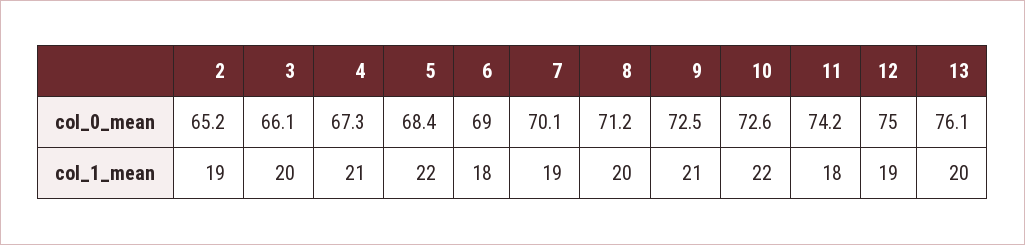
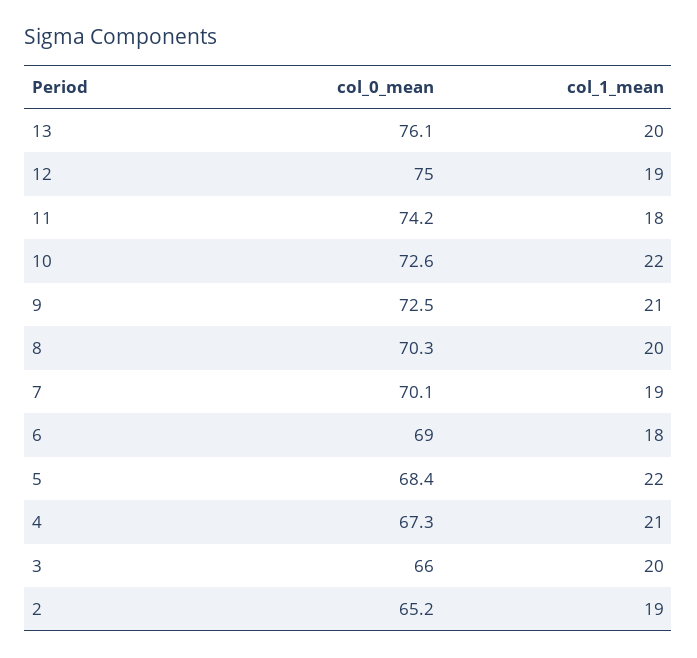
  {
    "2": {
      "col_0_mean": 65.2,
      "col_1_mean": 19
    },
    "3": {
-     "col_0_mean": 66.1,
+     "col_0_mean": 66,
      "col_1_mean": 20
    },
    "4": {
      "col_0_mean": 67.3,
      "col_1_mean": 21
    },
    "5": {
      "col_0_mean": 68.4,
      "col_1_mean": 22
    },
    "6": {
      "col_0_mean": 69,
      "col_1_mean": 18
    },
    "7": {
      "col_0_mean": 70.1,
      "col_1_mean": 19
    },
    "8": {
-     "col_0_mean": 71.2,
+     "col_0_mean": 70.3,
      "col_1_mean": 20
    },
    "9": {
      "col_0_mean": 72.5,
      "col_1_mean": 21
    },
    "10": {
      "col_0_mean": 72.6,
      "col_1_mean": 22
    },
    "11": {
      "col_0_mean": 74.2,
      "col_1_mean": 18
    },
    "12": {
      "col_0_mean": 75,
      "col_1_mean": 19
    },
    "13": {
      "col_0_mean": 76.1,
      "col_1_mean": 20
    }
  }

